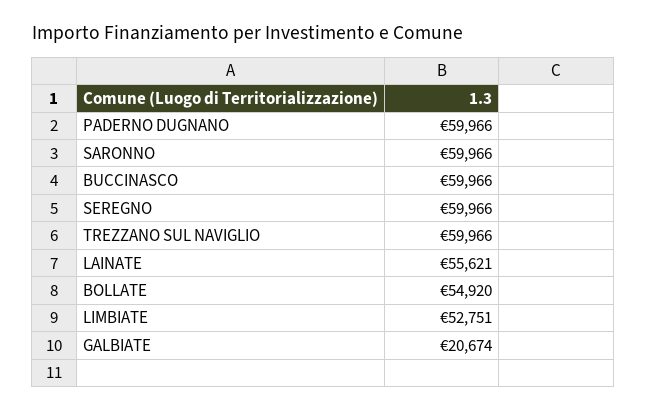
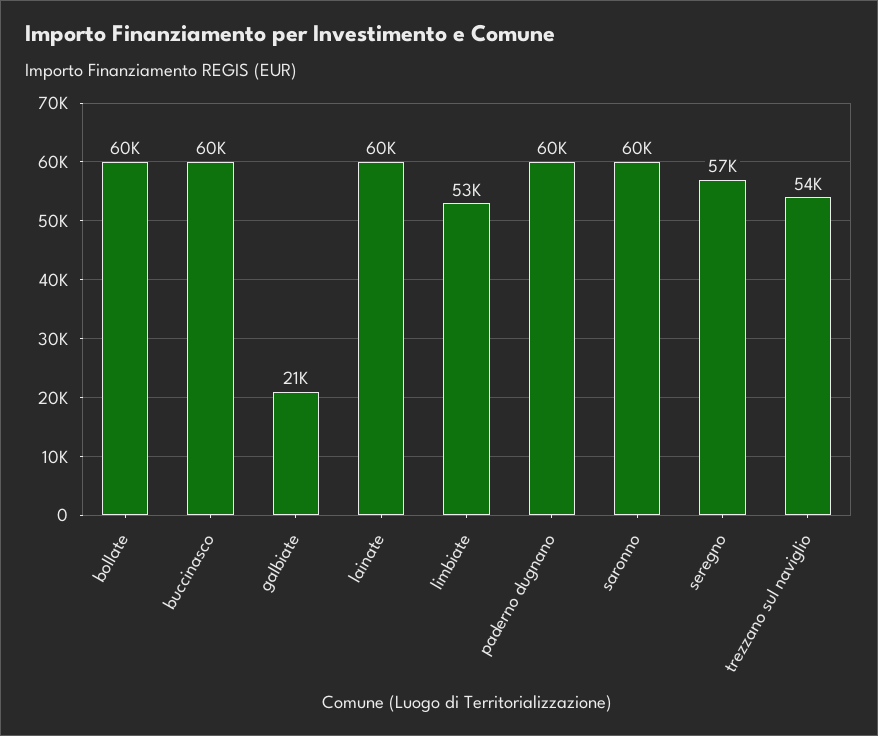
  {
    "PADERNO DUGNANO": 59966,
    "SARONNO": 59966,
    "BUCCINASCO": 59966,
-   "SEREGNO": 59966,
+   "SEREGNO": 57000,
-   "TREZZANO SUL NAVIGLIO": 59966,
+   "TREZZANO SUL NAVIGLIO": 54000,
-   "LAINATE": 55621,
+   "LAINATE": 60000,
-   "BOLLATE": 54920,
+   "BOLLATE": 60000,
    "LIMBIATE": 52751,
    "GALBIATE": 20674
  }

